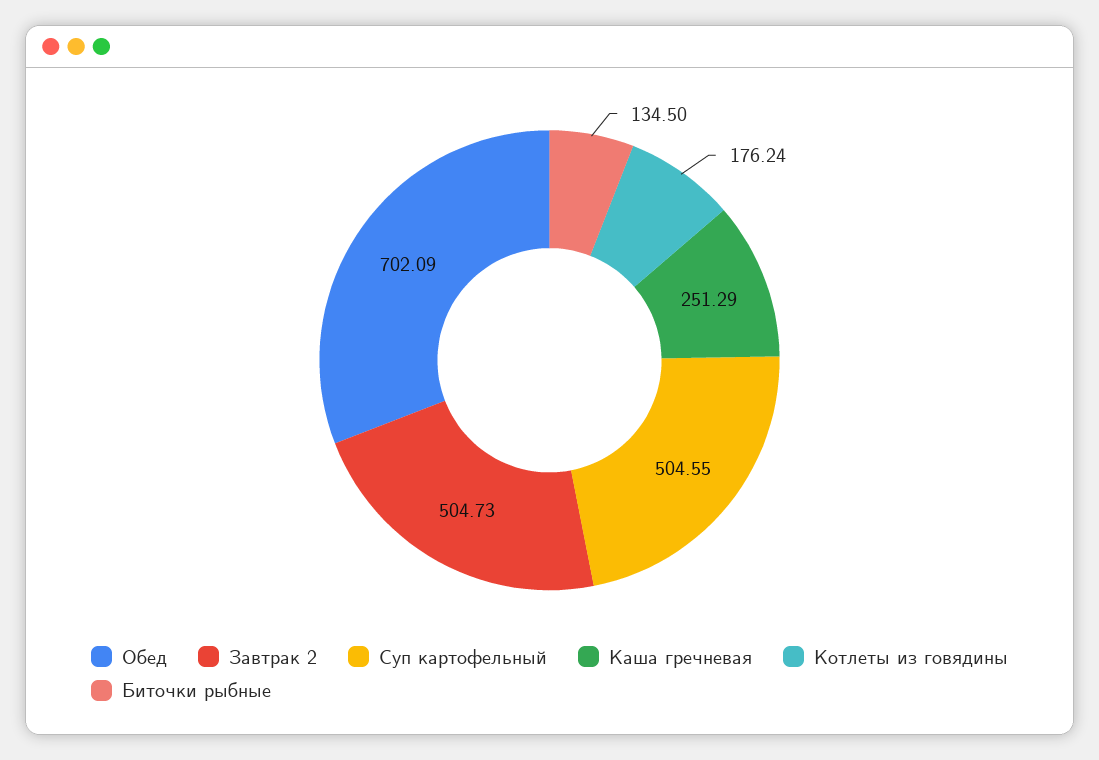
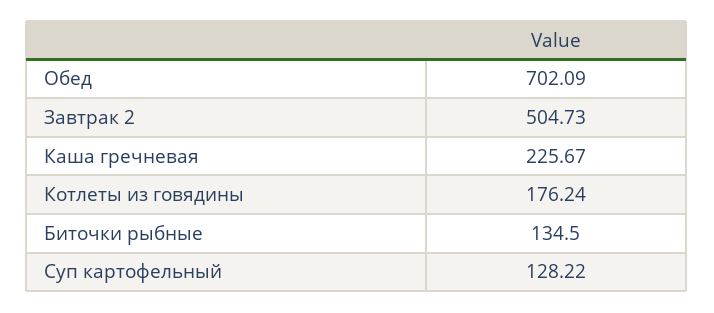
  {
    "Обед": 702.09,
    "Завтрак 2": 504.73,
-   "Суп картофельный": 504.55,
+   "Суп картофельный": 128.22,
-   "Каша гречневая": 251.29,
+   "Каша гречневая": 225.67,
    "Котлеты из говядины": 176.24,
    "Биточки рыбные": 134.5
  }

